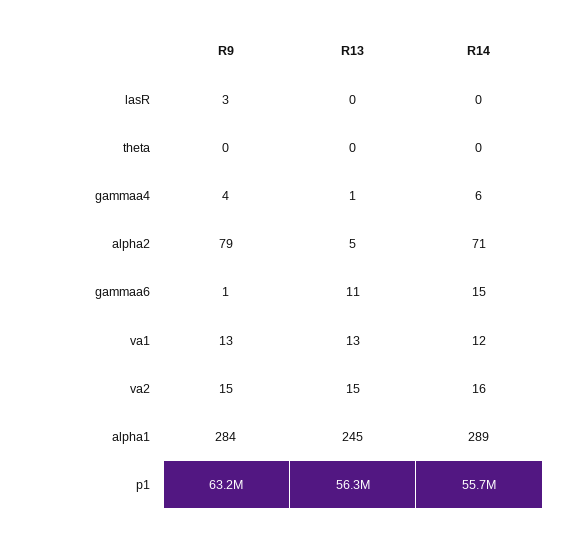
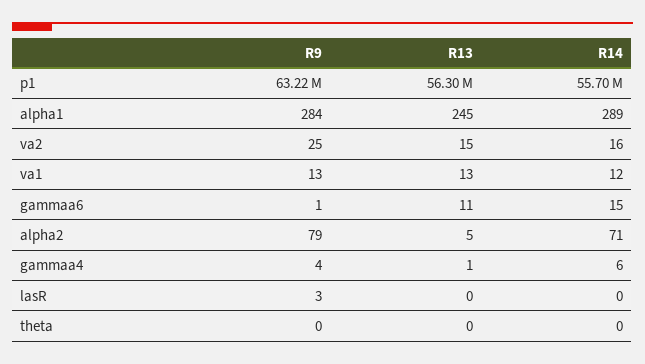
  {
    "R9": {
      "lasR": 3,
      "theta": 0,
      "gammaa4": 4,
      "alpha2": 79,
      "gammaa6": 1,
      "va1": 13,
-     "va2": 15,
+     "va2": 25,
      "alpha1": 284,
      "p1": 63220000
    },
    "R13": {
      "lasR": 0,
      "theta": 0,
      "gammaa4": 1,
      "alpha2": 5,
      "gammaa6": 11,
      "va1": 13,
      "va2": 15,
      "alpha1": 245,
      "p1": 56300000
    },
    "R14": {
      "lasR": 0,
      "theta": 0,
      "gammaa4": 6,
      "alpha2": 71,
      "gammaa6": 15,
      "va1": 12,
      "va2": 16,
      "alpha1": 289,
      "p1": 55700000
    }
  }

